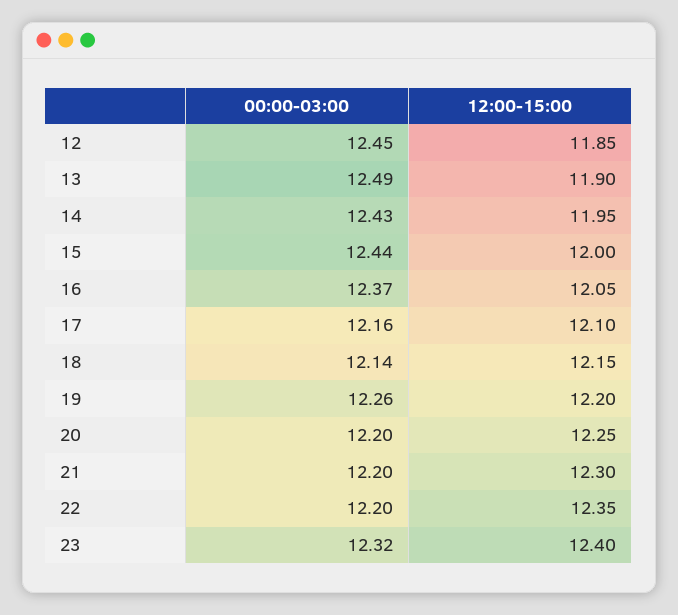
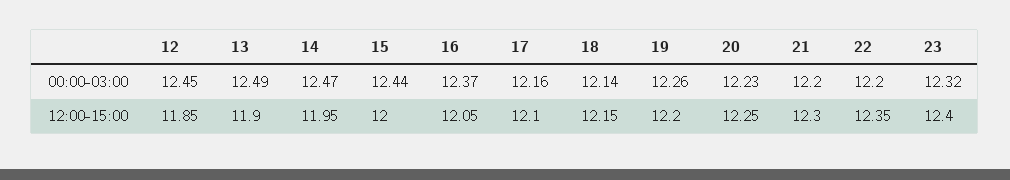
  {
    "00:00-03:00": {
      "12": 12.45,
      "13": 12.49,
-     "14": 12.43,
+     "14": 12.47,
      "15": 12.44,
      "16": 12.37,
      "17": 12.16,
      "18": 12.14,
      "19": 12.26,
-     "20": 12.2,
+     "20": 12.23,
      "21": 12.2,
      "22": 12.2,
      "23": 12.32
    },
    "12:00-15:00": {
      "12": 11.85,
      "13": 11.9,
      "14": 11.95,
      "15": 12,
      "16": 12.05,
      "17": 12.1,
      "18": 12.15,
      "19": 12.2,
      "20": 12.25,
      "21": 12.3,
      "22": 12.35,
      "23": 12.4
    }
  }

